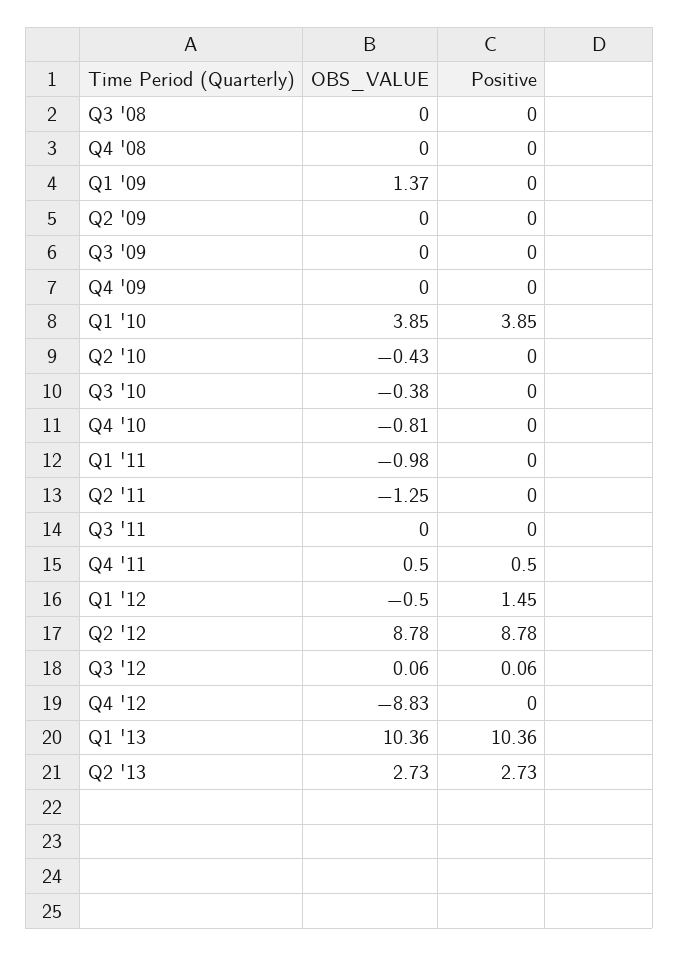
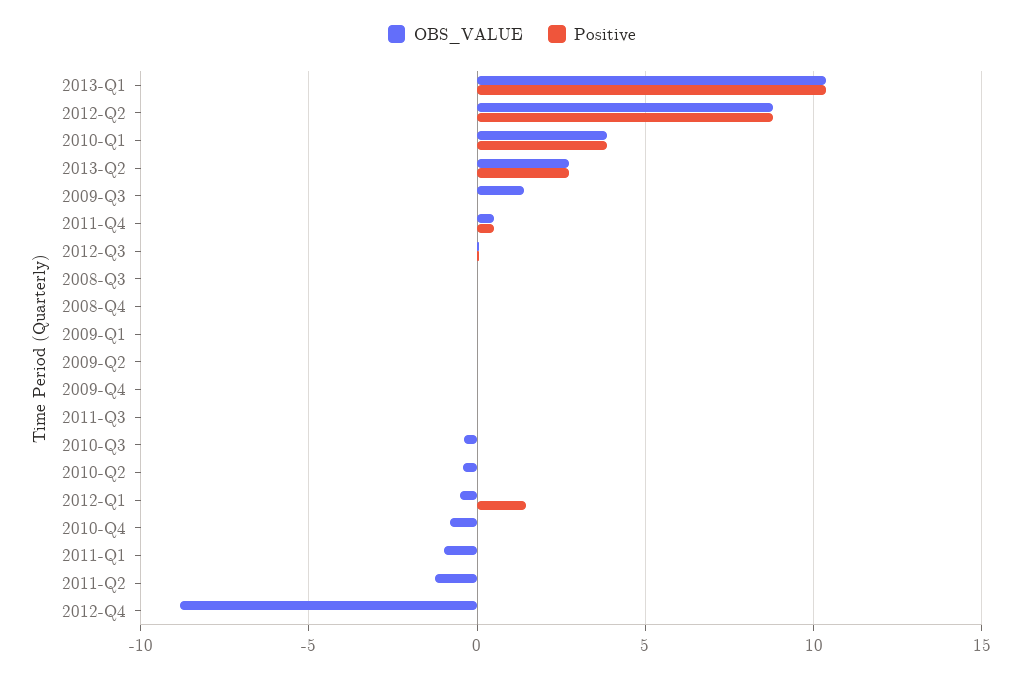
  {
    "OBS_VALUE": {
      "Q3 '08": 0,
      "Q4 '08": 0,
-     "Q1 '09": 1.37,
+     "Q1 '09": 0,
      "Q2 '09": 0,
-     "Q3 '09": 0,
+     "Q3 '09": 1.5,
      "Q4 '09": 0,
      "Q1 '10": 3.85,
      "Q2 '10": -0.43,
      "Q3 '10": -0.38,
      "Q4 '10": -0.81,
      "Q1 '11": -0.98,
      "Q2 '11": -1.25,
      "Q3 '11": 0,
      "Q4 '11": 0.5,
      "Q1 '12": -0.5,
      "Q2 '12": 8.78,
      "Q3 '12": 0.06,
      "Q4 '12": -8.83,
      "Q1 '13": 10.36,
      "Q2 '13": 2.73
    },
    "Positive": {
      "Q3 '08": 0,
      "Q4 '08": 0,
      "Q1 '09": 0,
      "Q2 '09": 0,
      "Q3 '09": 0,
      "Q4 '09": 0,
      "Q1 '10": 3.85,
      "Q2 '10": 0,
      "Q3 '10": 0,
      "Q4 '10": 0,
      "Q1 '11": 0,
      "Q2 '11": 0,
      "Q3 '11": 0,
      "Q4 '11": 0.5,
      "Q1 '12": 1.45,
      "Q2 '12": 8.78,
      "Q3 '12": 0.06,
      "Q4 '12": 0,
      "Q1 '13": 10.36,
      "Q2 '13": 2.73
    }
  }

